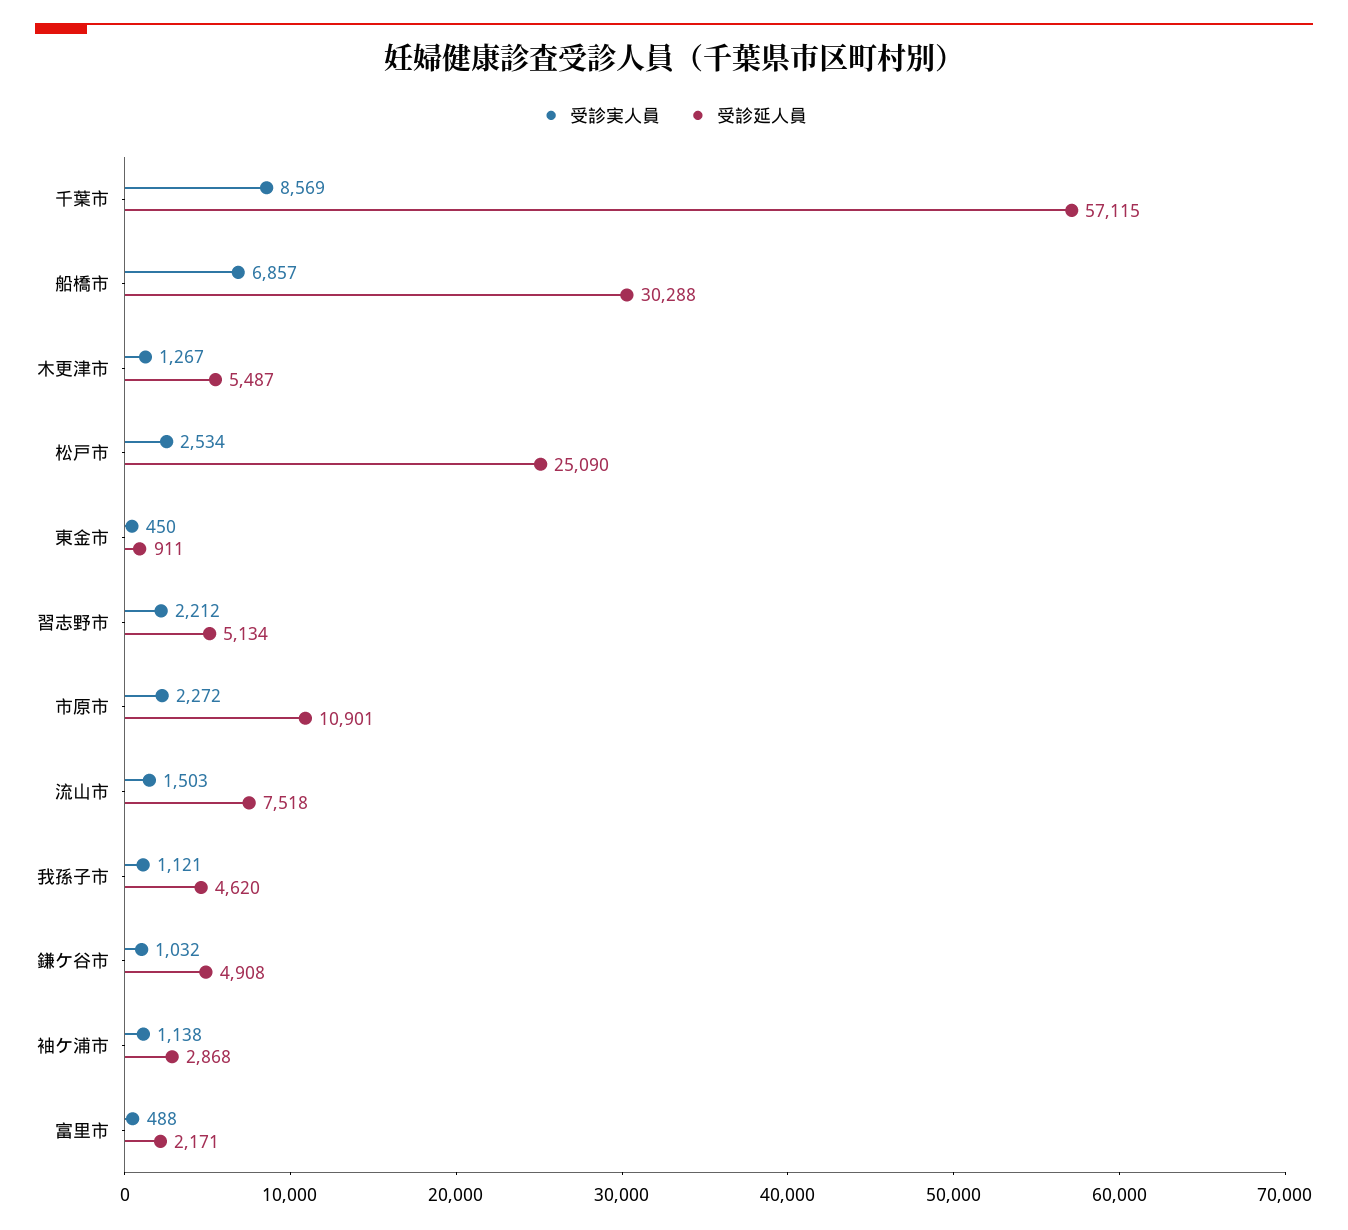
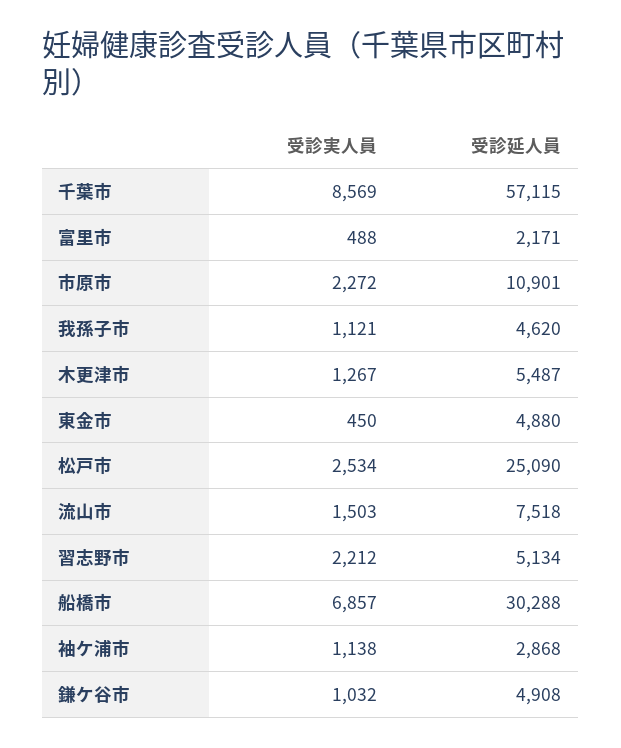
  {
    "受診実人員": {
      "千葉市": 8569,
      "船橋市": 6857,
      "木更津市": 1267,
      "松戸市": 2534,
      "東金市": 450,
      "習志野市": 2212,
      "市原市": 2272,
      "流山市": 1503,
      "我孫子市": 1121,
      "鎌ケ谷市": 1032,
      "袖ケ浦市": 1138,
      "富里市": 488
    },
    "受診延人員": {
      "千葉市": 57115,
      "船橋市": 30288,
      "木更津市": 5487,
      "松戸市": 25090,
-     "東金市": 911,
+     "東金市": 4880,
      "習志野市": 5134,
      "市原市": 10901,
      "流山市": 7518,
      "我孫子市": 4620,
      "鎌ケ谷市": 4908,
      "袖ケ浦市": 2868,
      "富里市": 2171
    }
  }

